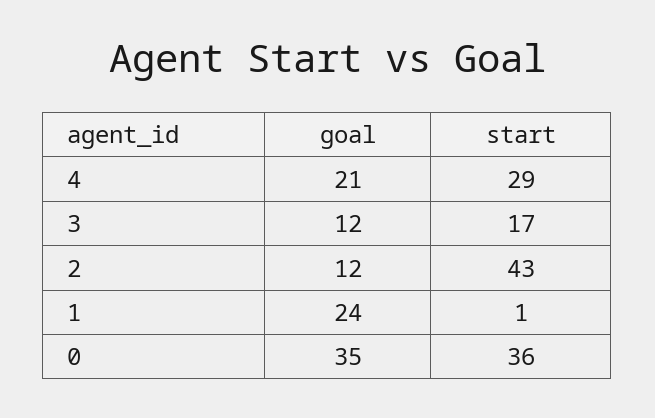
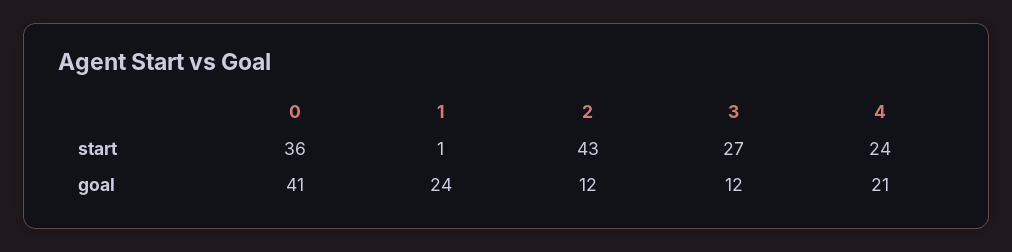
  {
    "goal": {
      "4": 21,
      "3": 12,
      "2": 12,
      "1": 24,
-     "0": 35
+     "0": 41
    },
    "start": {
-     "4": 29,
+     "4": 24,
-     "3": 17,
+     "3": 27,
      "2": 43,
      "1": 1,
      "0": 36
    }
  }

